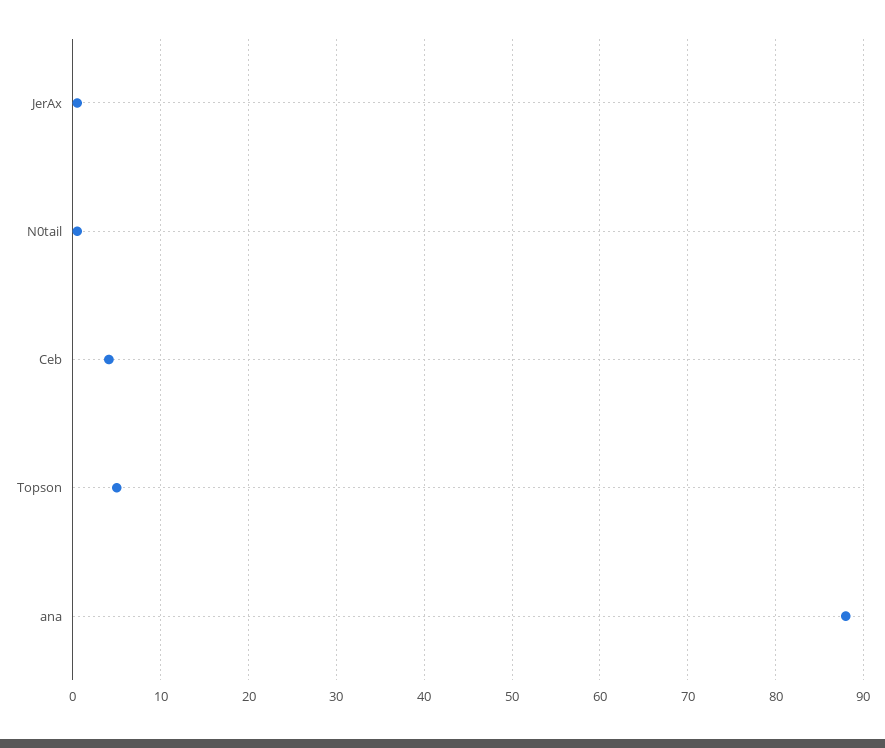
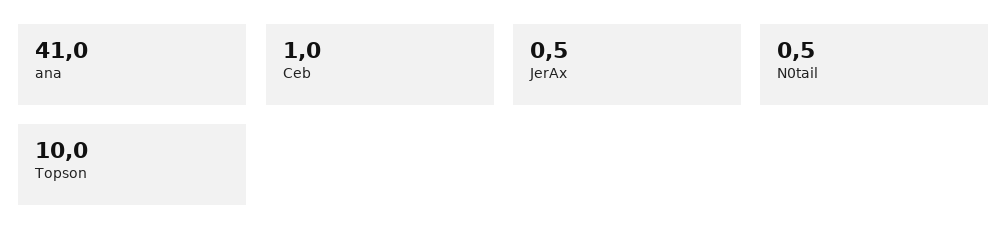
  {
    "JerAx": 0.5,
    "N0tail": 0.5,
-   "Ceb": 4,
+   "Ceb": 1,
-   "Topson": 5,
+   "Topson": 10,
-   "ana": 88
+   "ana": 41
  }

